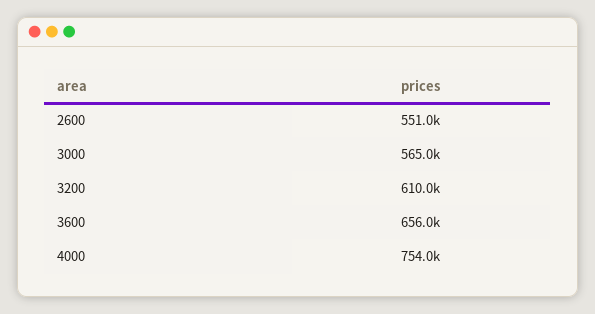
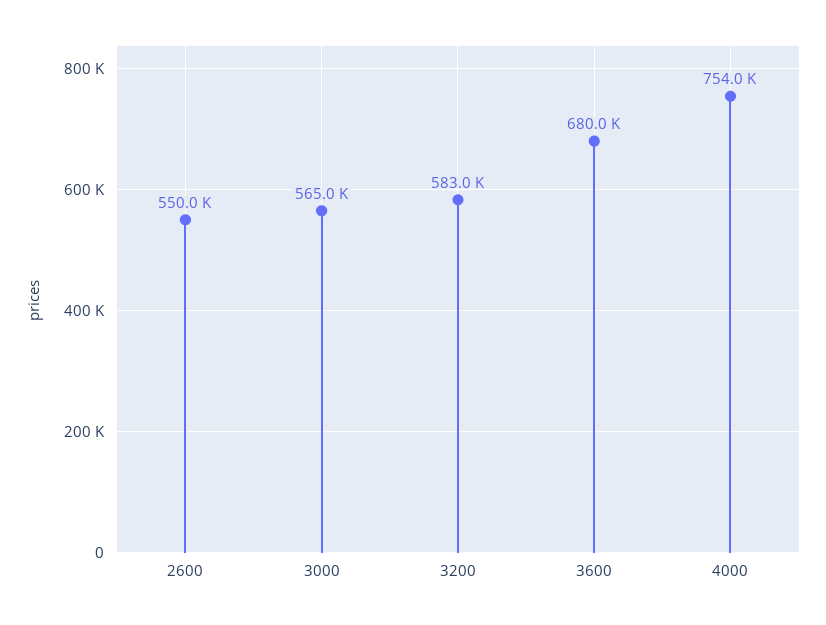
  {
-   "2600": 551000,
+   "2600": 550000,
    "3000": 565000,
-   "3200": 610000,
+   "3200": 583000,
-   "3600": 656000,
+   "3600": 680000,
    "4000": 754000
  }

